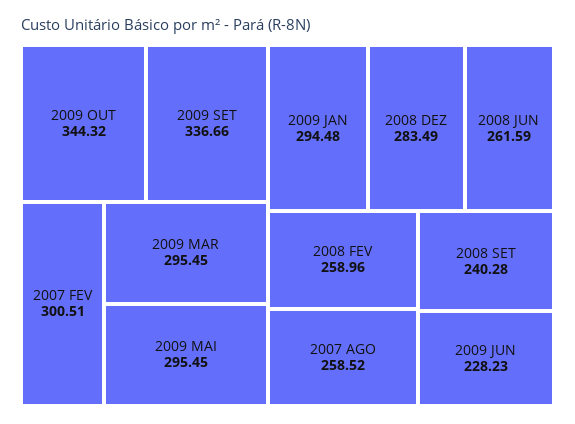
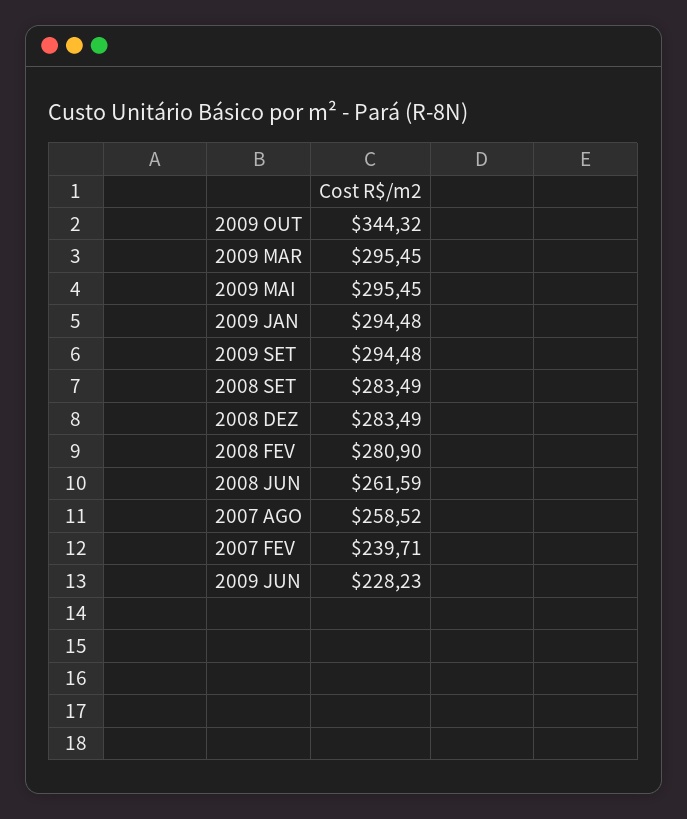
  {
    "2009 OUT": 344.32,
-   "2009 SET": 336.66,
+   "2009 SET": 294.48,
-   "2007 FEV": 300.51,
+   "2007 FEV": 239.71,
    "2009 MAR": 295.45,
    "2009 MAI": 295.45,
    "2009 JAN": 294.48,
    "2008 DEZ": 283.49,
    "2008 JUN": 261.59,
-   "2008 FEV": 258.96,
+   "2008 FEV": 280.9,
    "2007 AGO": 258.52,
-   "2008 SET": 240.28,
+   "2008 SET": 283.49,
    "2009 JUN": 228.23
  }

